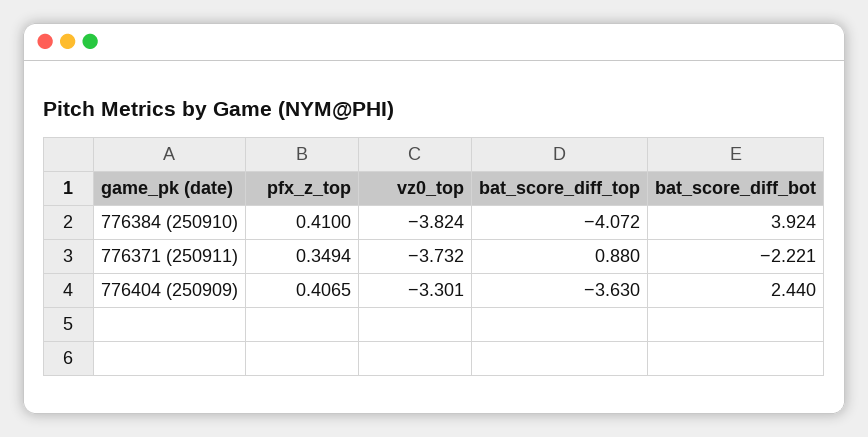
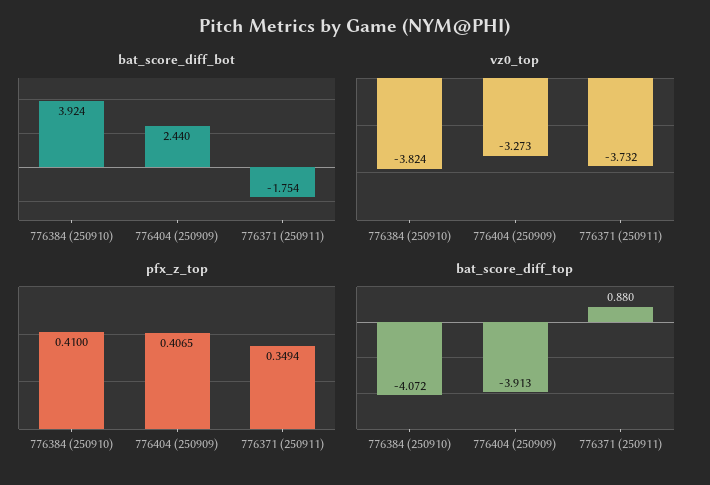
  {
    "pfx_z_top": {
      "776384 (250910)": 0.41,
      "776371 (250911)": 0.3494,
      "776404 (250909)": 0.4065
    },
    "vz0_top": {
      "776384 (250910)": -3.824,
      "776371 (250911)": -3.732,
-     "776404 (250909)": -3.301
+     "776404 (250909)": -3.273
    },
    "bat_score_diff_top": {
      "776384 (250910)": -4.072,
      "776371 (250911)": 0.88,
-     "776404 (250909)": -3.63
+     "776404 (250909)": -3.913
    },
    "bat_score_diff_bot": {
      "776384 (250910)": 3.924,
-     "776371 (250911)": -2.221,
+     "776371 (250911)": -1.754,
      "776404 (250909)": 2.44
    }
  }

